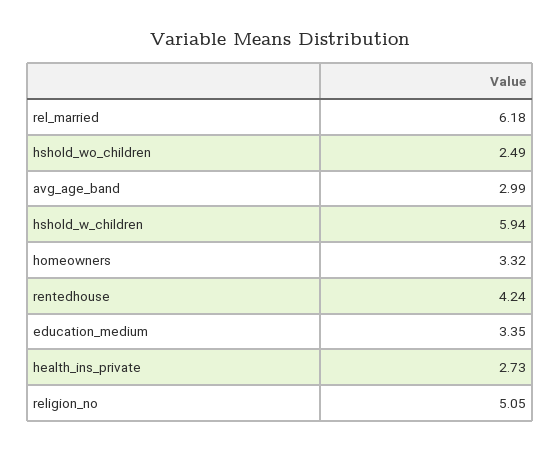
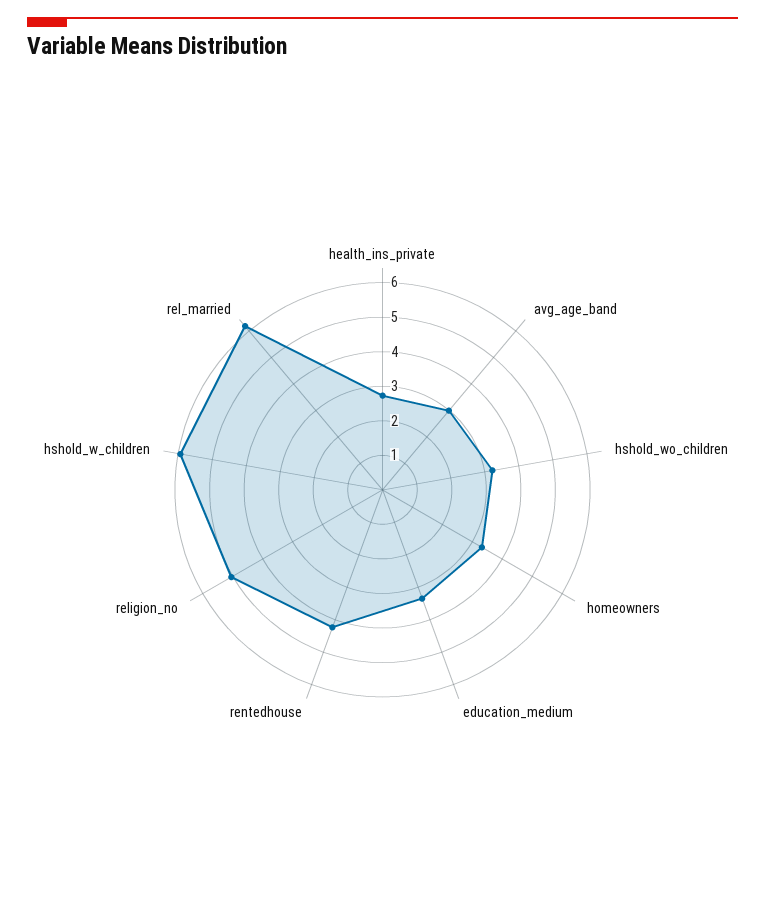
  {
    "rel_married": 6.18,
-   "hshold_wo_children": 2.49,
+   "hshold_wo_children": 3.25,
    "avg_age_band": 2.99,
    "hshold_w_children": 5.94,
    "homeowners": 3.32,
    "rentedhouse": 4.24,
    "education_medium": 3.35,
    "health_ins_private": 2.73,
    "religion_no": 5.05
  }

